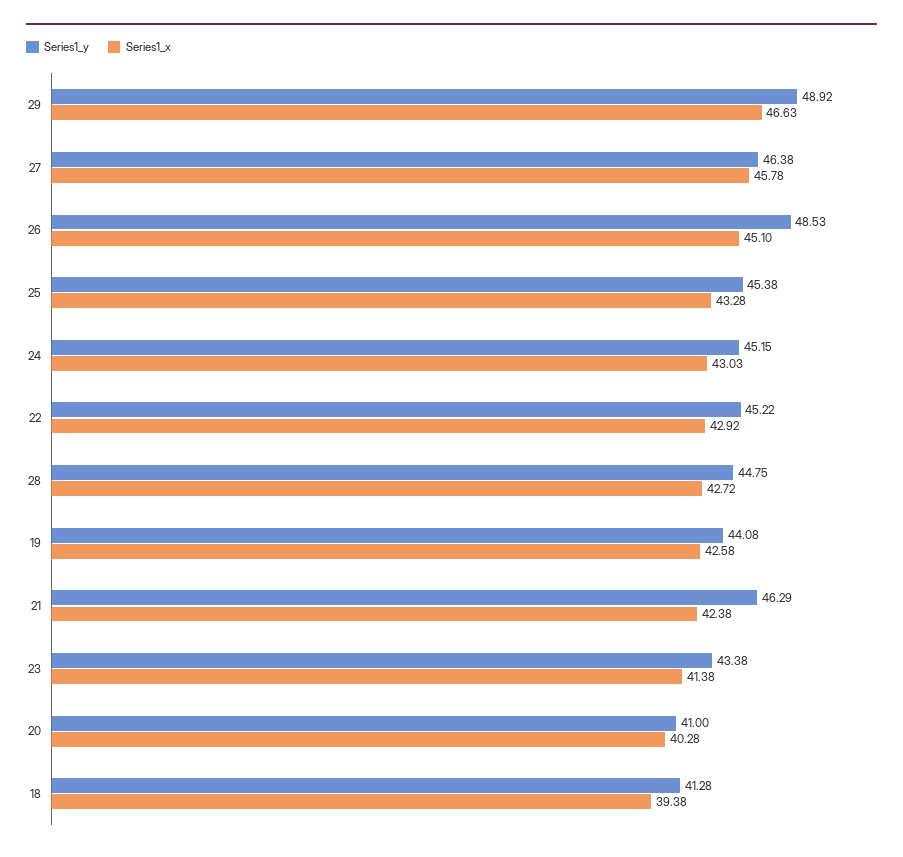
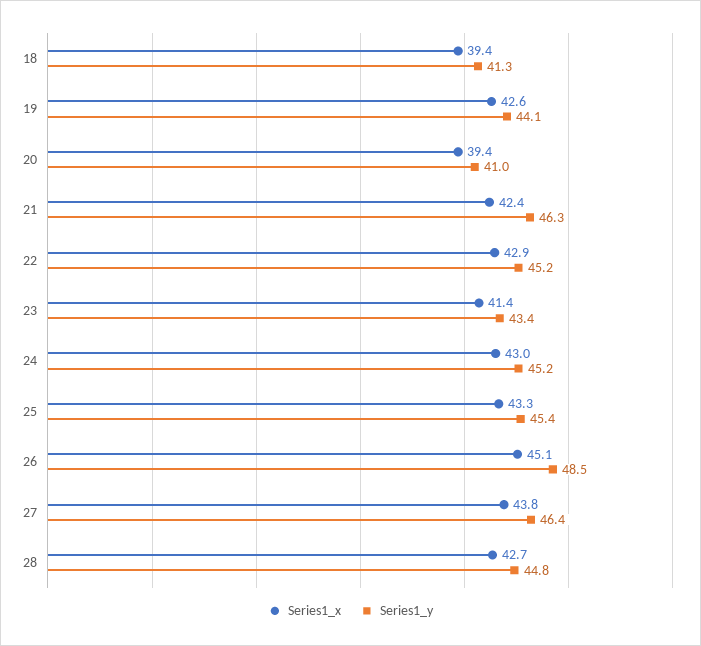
  {
    "Series1_y": {
-     "29": 48.92,
      "27": 46.38,
      "26": 48.53,
      "25": 45.38,
      "24": 45.15,
      "22": 45.22,
      "28": 44.75,
      "19": 44.08,
      "21": 46.29,
      "23": 43.38,
      "20": 41,
      "18": 41.28
    },
    "Series1_x": {
-     "29": 46.63,
-     "27": 45.78,
+     "27": 43.8,
      "26": 45.1,
      "25": 43.28,
      "24": 43.03,
      "22": 42.92,
      "28": 42.72,
      "19": 42.58,
      "21": 42.38,
      "23": 41.38,
-     "20": 40.28,
+     "20": 39.4,
      "18": 39.38
    }
  }

